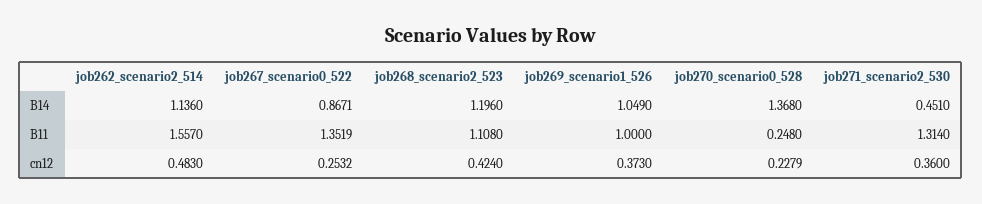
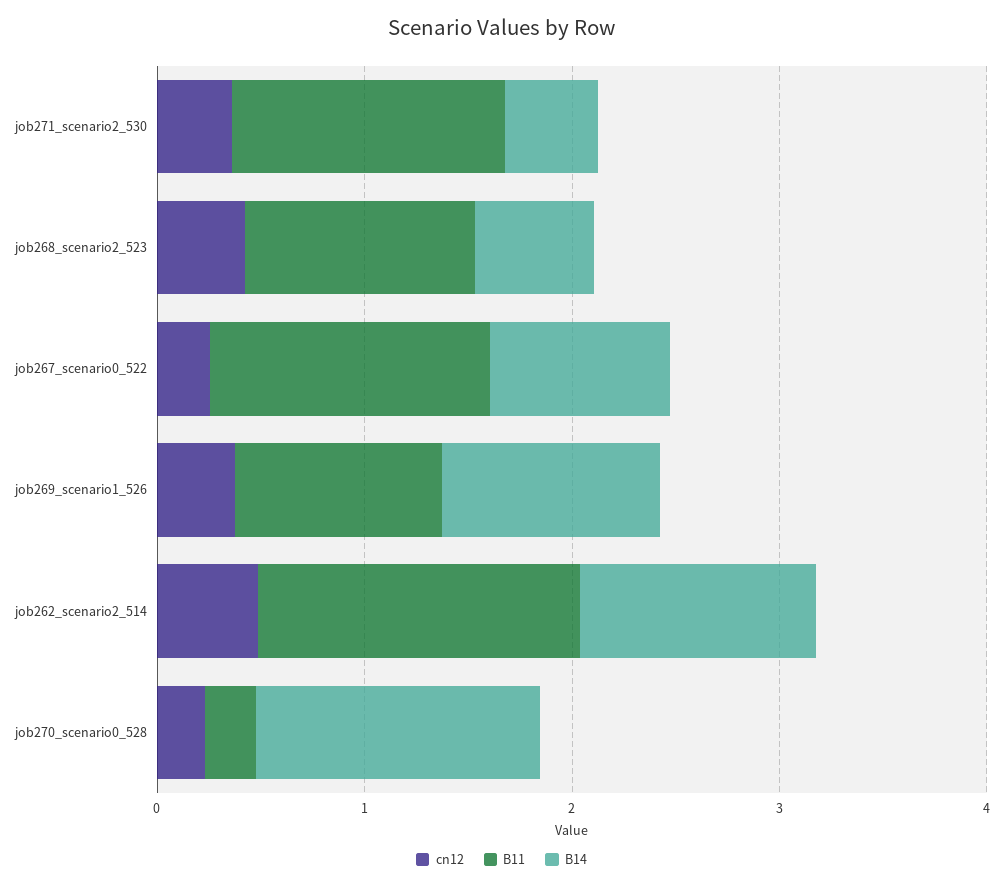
  {
    "B14": {
      "job262_scenario2_514": 1.136,
      "job267_scenario0_522": 0.8671,
-     "job268_scenario2_523": 1.196,
+     "job268_scenario2_523": 0.6,
      "job269_scenario1_526": 1.049,
      "job270_scenario0_528": 1.368,
      "job271_scenario2_530": 0.451
    },
    "B11": {
      "job262_scenario2_514": 1.557,
      "job267_scenario0_522": 1.3519,
      "job268_scenario2_523": 1.108,
      "job269_scenario1_526": 1,
      "job270_scenario0_528": 0.248,
      "job271_scenario2_530": 1.314
    },
    "cn12": {
      "job262_scenario2_514": 0.483,
      "job267_scenario0_522": 0.2532,
      "job268_scenario2_523": 0.424,
      "job269_scenario1_526": 0.373,
      "job270_scenario0_528": 0.2279,
      "job271_scenario2_530": 0.36
    }
  }

